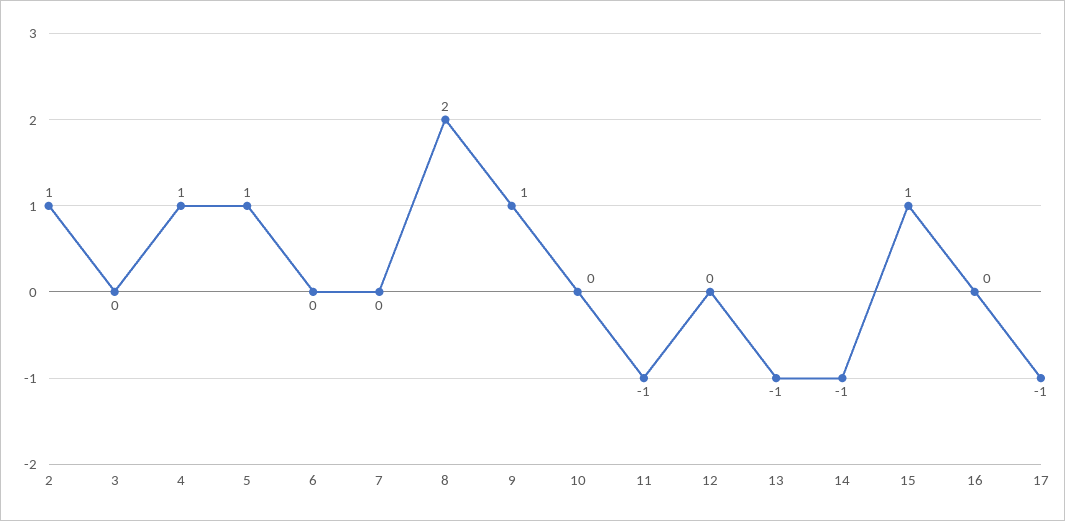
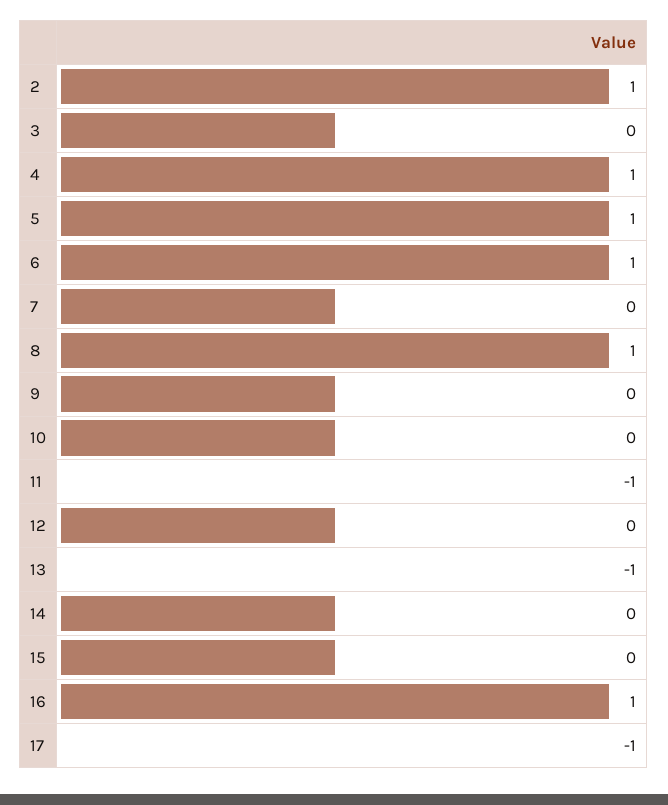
  {
    "2": 1,
    "3": 0,
    "4": 1,
    "5": 1,
-   "6": 0,
+   "6": 1,
    "7": 0,
-   "8": 2,
+   "8": 1,
-   "9": 1,
+   "9": 0,
    "10": 0,
    "11": -1,
    "12": 0,
    "13": -1,
-   "14": -1,
+   "14": 0,
-   "15": 1,
+   "15": 0,
-   "16": 0,
+   "16": 1,
    "17": -1
  }

